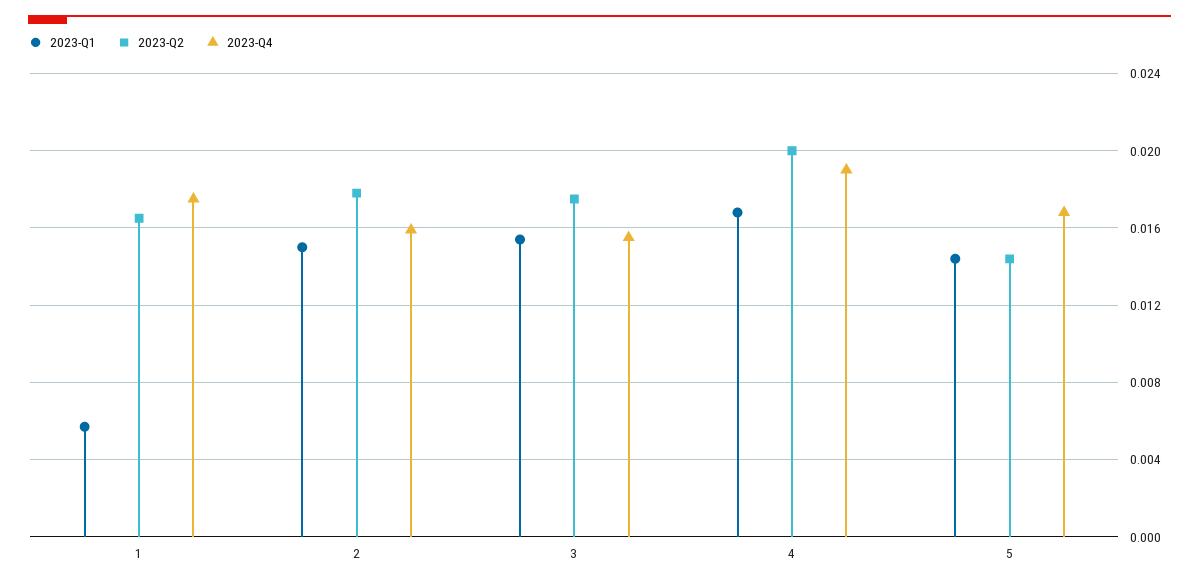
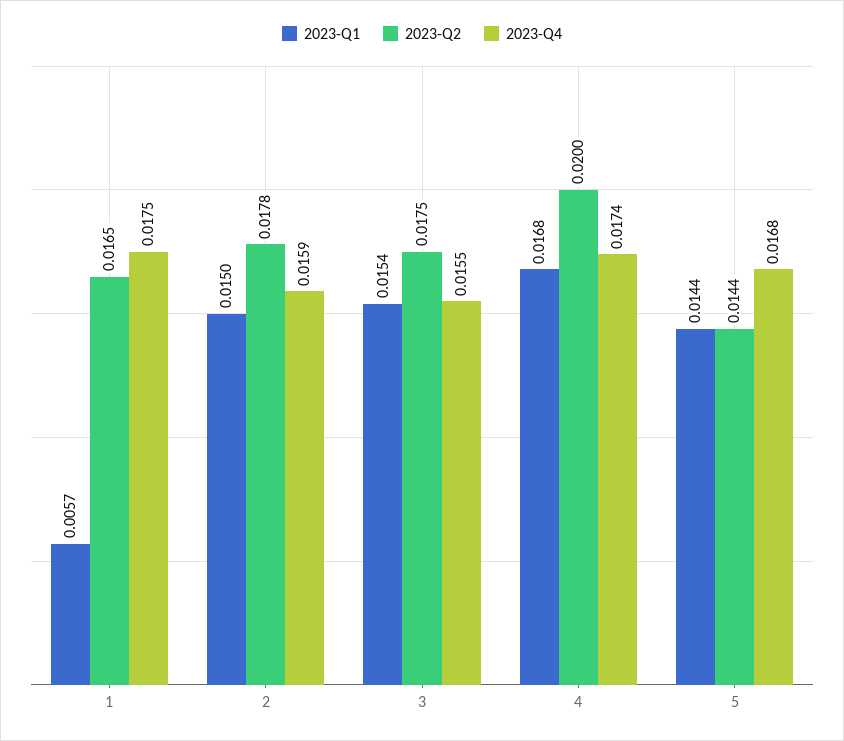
  {
    "2023-Q1": {
      "1": 0.0057,
      "2": 0.015,
      "3": 0.0154,
      "4": 0.0168,
      "5": 0.0144
    },
    "2023-Q2": {
      "1": 0.0165,
      "2": 0.0178,
      "3": 0.0175,
      "4": 0.02,
      "5": 0.0144
    },
    "2023-Q4": {
      "1": 0.0175,
      "2": 0.0159,
      "3": 0.0155,
-     "4": 0.019,
+     "4": 0.0174,
      "5": 0.0168
    }
  }

